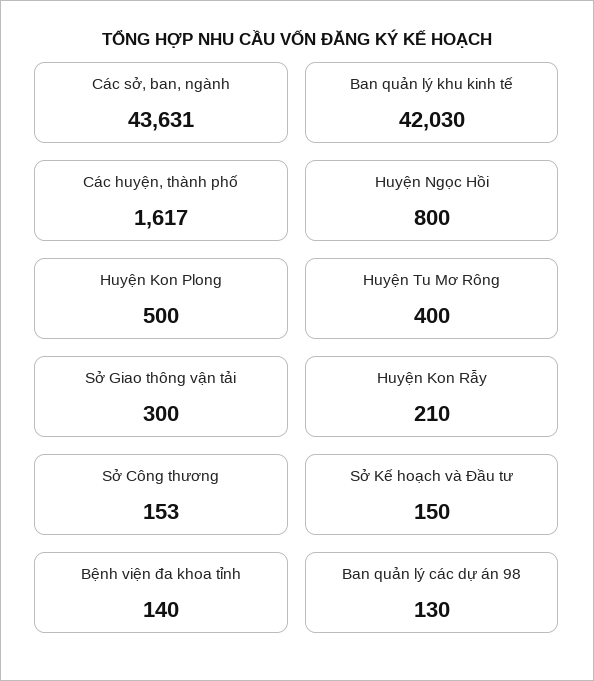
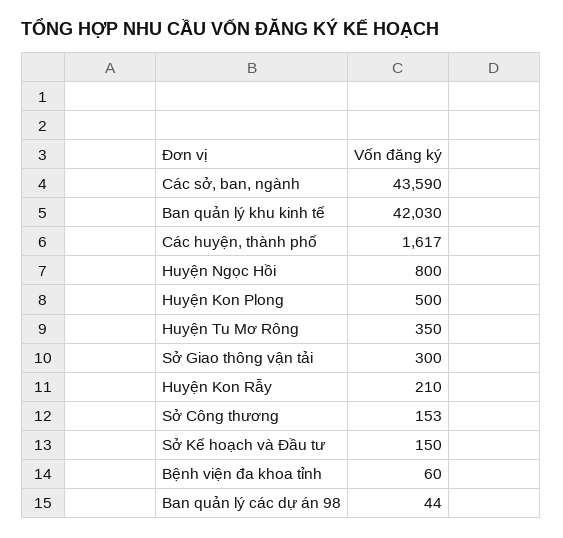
  {
-   "Các sở, ban, ngành": 43631,
+   "Các sở, ban, ngành": 43590,
    "Ban quản lý khu kinh tế": 42030,
    "Các huyện, thành phố": 1617,
    "Huyện Ngọc Hồi": 800,
    "Huyện Kon Plong": 500,
-   "Huyện Tu Mơ Rông": 400,
+   "Huyện Tu Mơ Rông": 350,
    "Sở Giao thông vận tải": 300,
    "Huyện Kon Rẫy": 210,
    "Sở Công thương": 153,
    "Sở Kế hoạch và Đầu tư": 150,
-   "Bệnh viện đa khoa tỉnh": 140,
+   "Bệnh viện đa khoa tỉnh": 60,
-   "Ban quản lý các dự án 98": 130
+   "Ban quản lý các dự án 98": 44
  }

